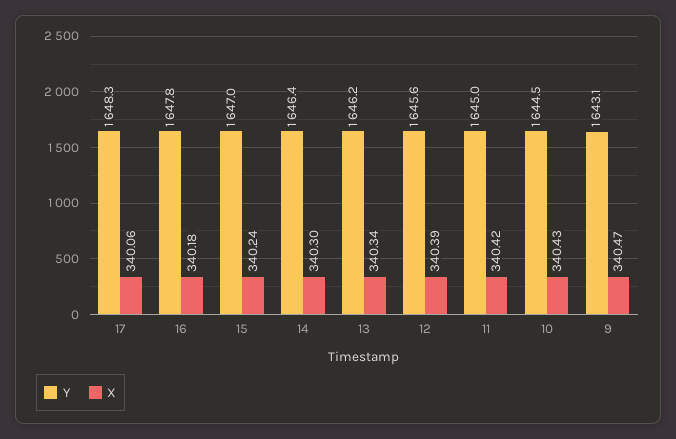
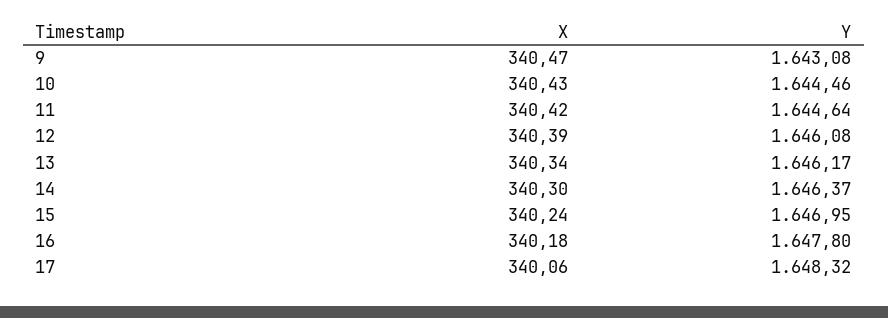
  {
    "Y": {
      "17": 1648.32,
      "16": 1647.8,
      "15": 1646.95,
      "14": 1646.37,
      "13": 1646.17,
-     "12": 1645.6,
+     "12": 1646.08,
-     "11": 1645,
+     "11": 1644.64,
      "10": 1644.46,
      "9": 1643.08
    },
    "X": {
      "17": 340.06,
      "16": 340.18,
      "15": 340.24,
      "14": 340.3,
      "13": 340.34,
      "12": 340.39,
      "11": 340.42,
      "10": 340.43,
      "9": 340.47
    }
  }

